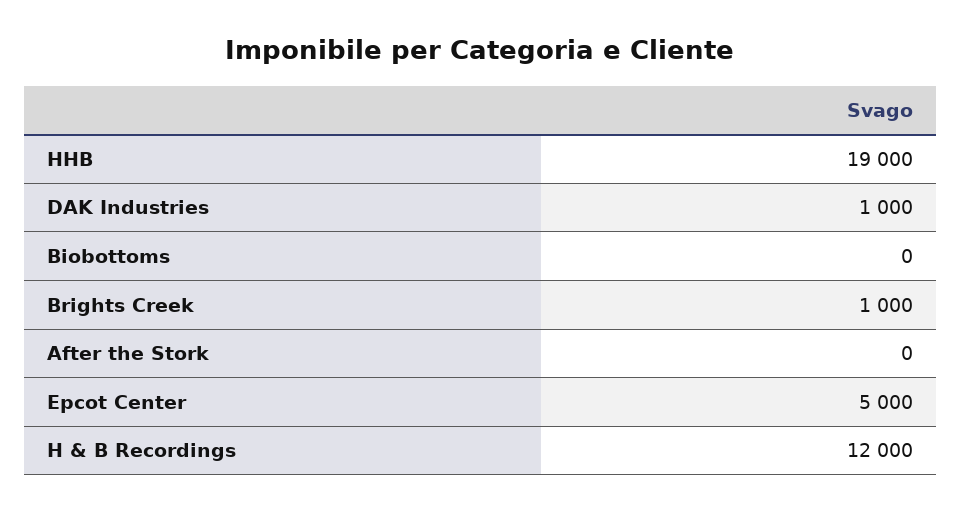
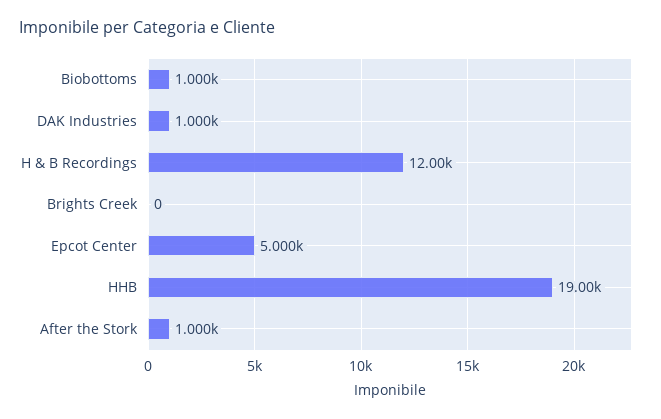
  {
    "HHB": 19000,
    "DAK Industries": 1000,
-   "Biobottoms": 0,
+   "Biobottoms": 1000,
-   "Brights Creek": 1000,
+   "Brights Creek": 0,
-   "After the Stork": 0,
+   "After the Stork": 1000,
    "Epcot Center": 5000,
    "H & B Recordings": 12000
  }

